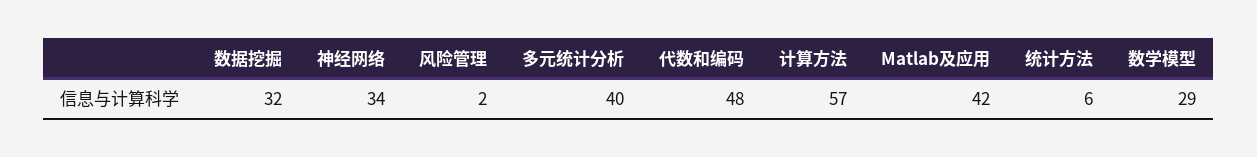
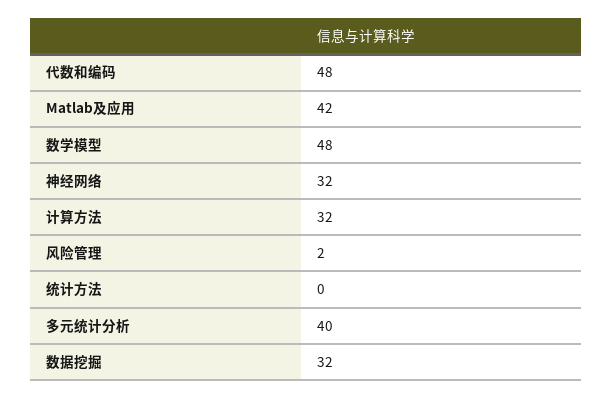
  {
    "数据挖掘": 32,
-   "神经网络": 34,
+   "神经网络": 32,
    "风险管理": 2,
    "多元统计分析": 40,
    "代数和编码": 48,
-   "计算方法": 57,
+   "计算方法": 32,
    "Matlab及应用": 42,
-   "统计方法": 6,
+   "统计方法": 0,
-   "数学模型": 29
+   "数学模型": 48
  }

